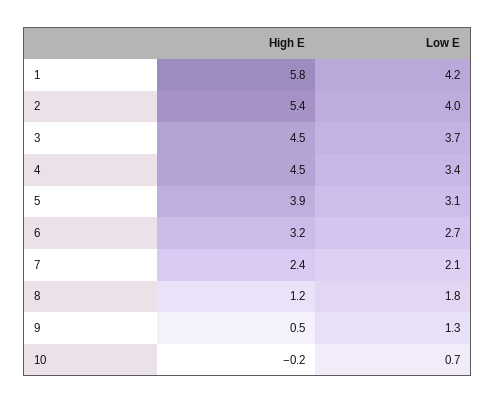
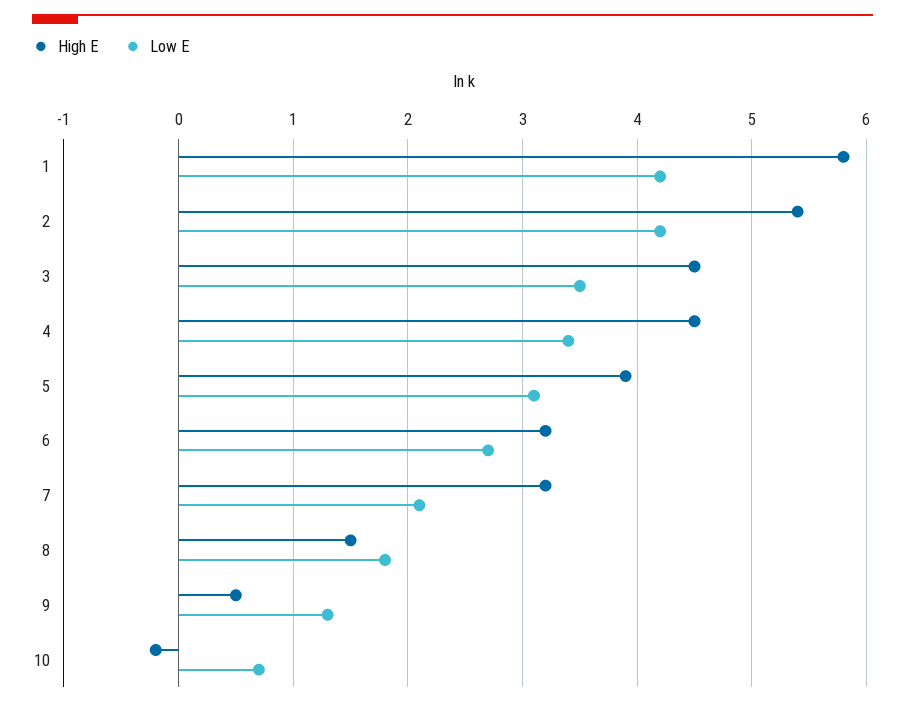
  {
    "High E": {
      "1": 5.8,
      "2": 5.4,
      "3": 4.5,
      "4": 4.5,
      "5": 3.9,
      "6": 3.2,
-     "7": 2.4,
+     "7": 3.2,
-     "8": 1.2,
+     "8": 1.5,
      "9": 0.5,
      "10": -0.2
    },
    "Low E": {
      "1": 4.2,
-     "2": 4,
+     "2": 4.2,
-     "3": 3.7,
+     "3": 3.5,
      "4": 3.4,
      "5": 3.1,
      "6": 2.7,
      "7": 2.1,
      "8": 1.8,
      "9": 1.3,
      "10": 0.7
    }
  }

